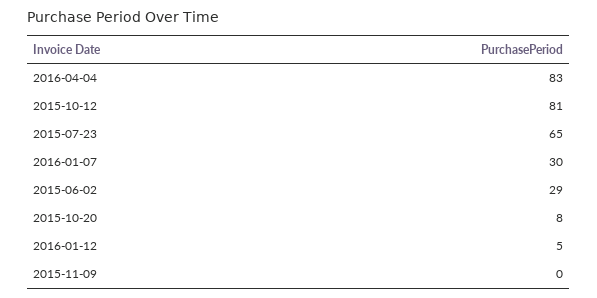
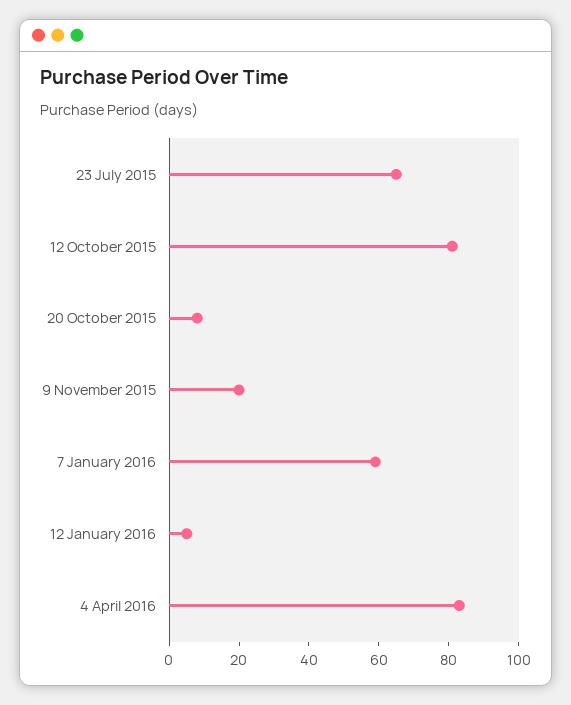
  {
    "2016-04-04": 83,
    "2015-10-12": 81,
    "2015-07-23": 65,
-   "2016-01-07": 30,
+   "2016-01-07": 60,
-   "2015-06-02": 29,
    "2015-10-20": 8,
    "2016-01-12": 5,
-   "2015-11-09": 0
+   "2015-11-09": 20
  }

